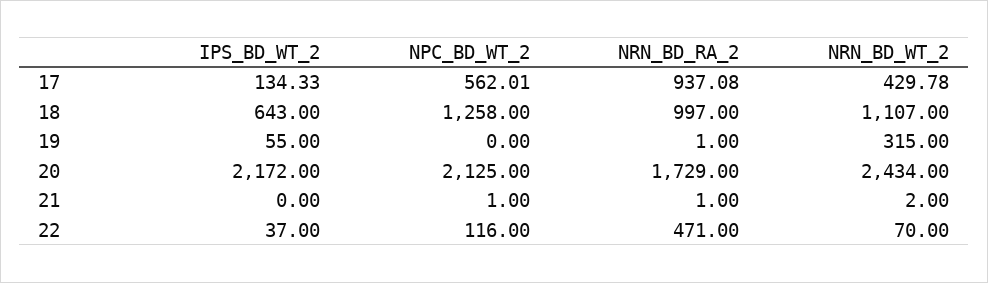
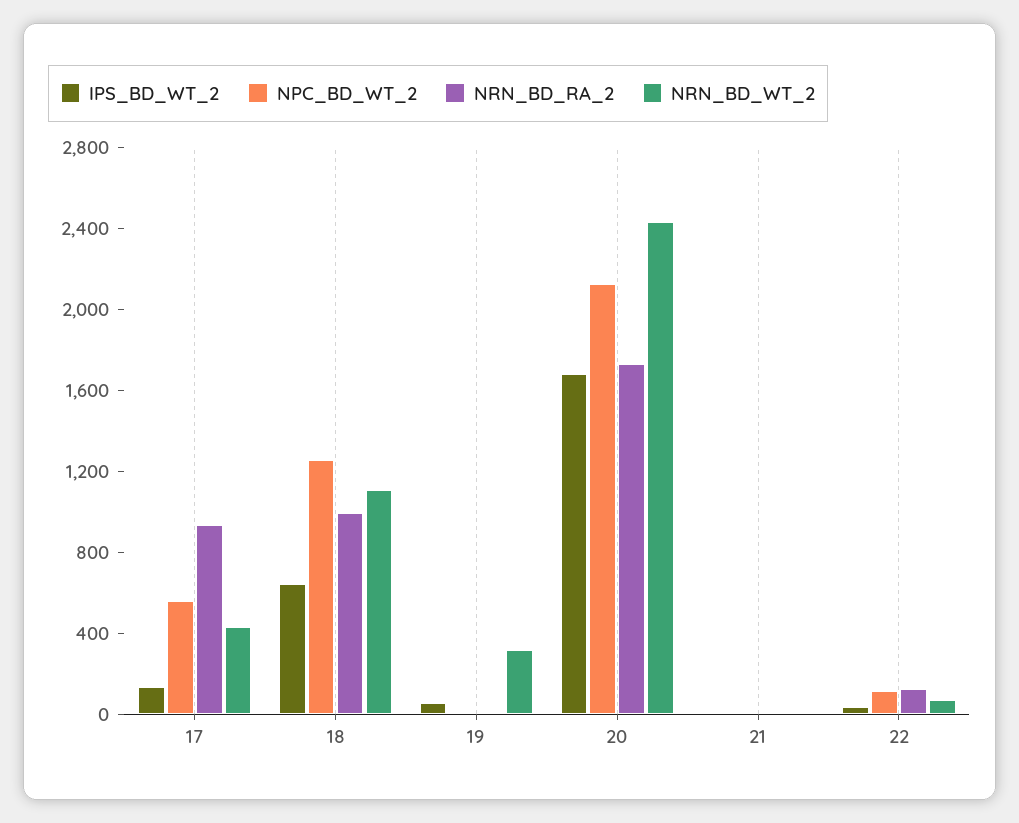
  {
    "IPS_BD_WT_2": {
      "17": 134.33,
      "18": 643,
      "19": 55,
-     "20": 2172,
+     "20": 1700,
      "21": 0,
      "22": 37
    },
    "NPC_BD_WT_2": {
      "17": 562.01,
      "18": 1258,
      "19": 0,
      "20": 2125,
      "21": 1,
      "22": 116
    },
    "NRN_BD_RA_2": {
      "17": 937.08,
      "18": 997,
      "19": 1,
      "20": 1729,
      "21": 1,
-     "22": 471
+     "22": 100
    },
    "NRN_BD_WT_2": {
      "17": 429.78,
      "18": 1107,
      "19": 315,
      "20": 2434,
      "21": 2,
      "22": 70
    }
  }

